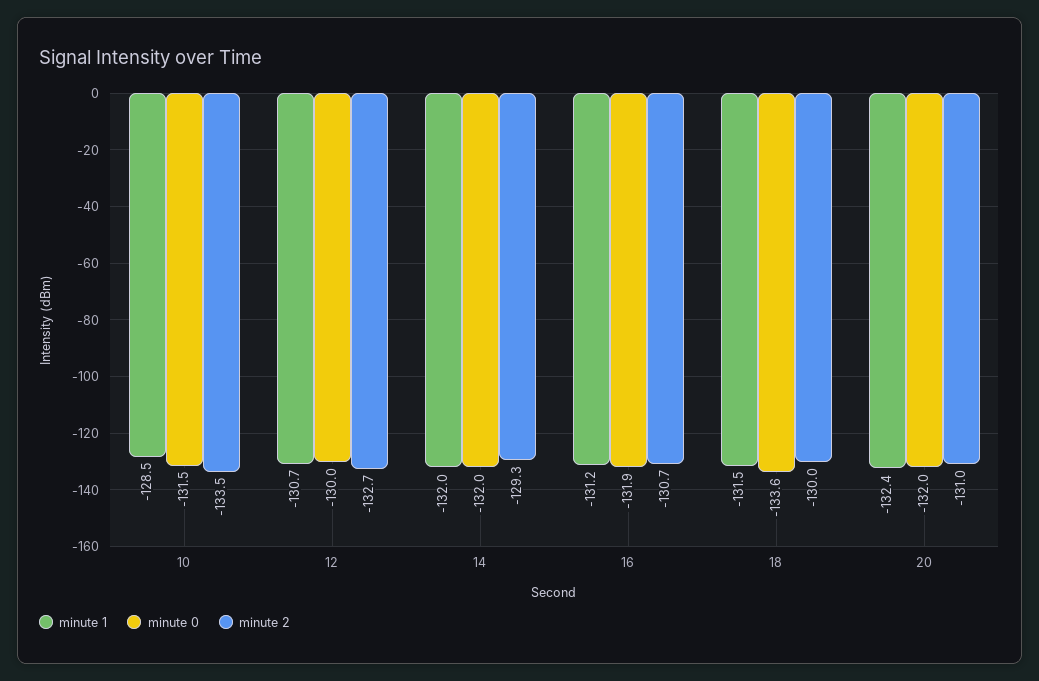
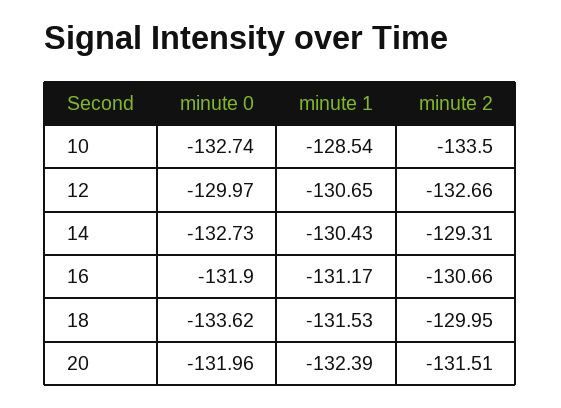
  {
    "minute 1": {
      "10": -128.54,
      "12": -130.65,
-     "14": -132,
+     "14": -130.43,
      "16": -131.17,
      "18": -131.53,
      "20": -132.39
    },
    "minute 0": {
-     "10": -131.5,
+     "10": -132.74,
      "12": -129.97,
-     "14": -132,
+     "14": -132.73,
      "16": -131.9,
      "18": -133.62,
      "20": -131.96
    },
    "minute 2": {
      "10": -133.5,
      "12": -132.66,
      "14": -129.31,
      "16": -130.66,
      "18": -129.95,
-     "20": -131
+     "20": -131.51
    }
  }

